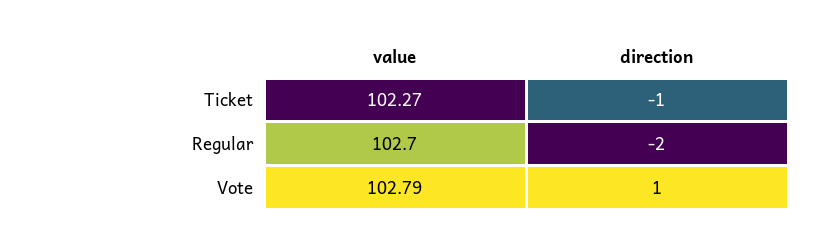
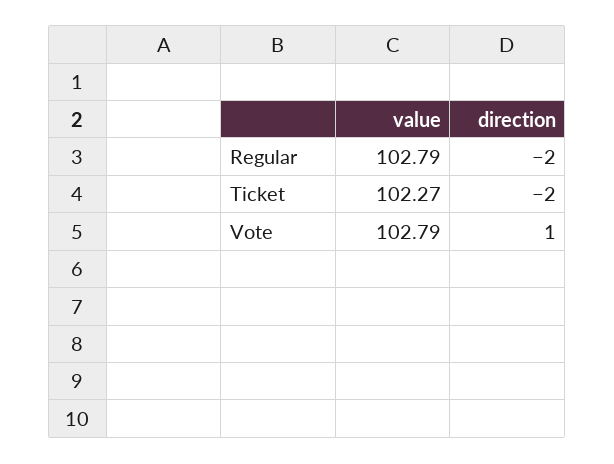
  {
    "value": {
      "Ticket": 102.27,
-     "Regular": 102.7,
+     "Regular": 102.79,
      "Vote": 102.79
    },
    "direction": {
-     "Ticket": -1,
+     "Ticket": -2,
      "Regular": -2,
      "Vote": 1
    }
  }

